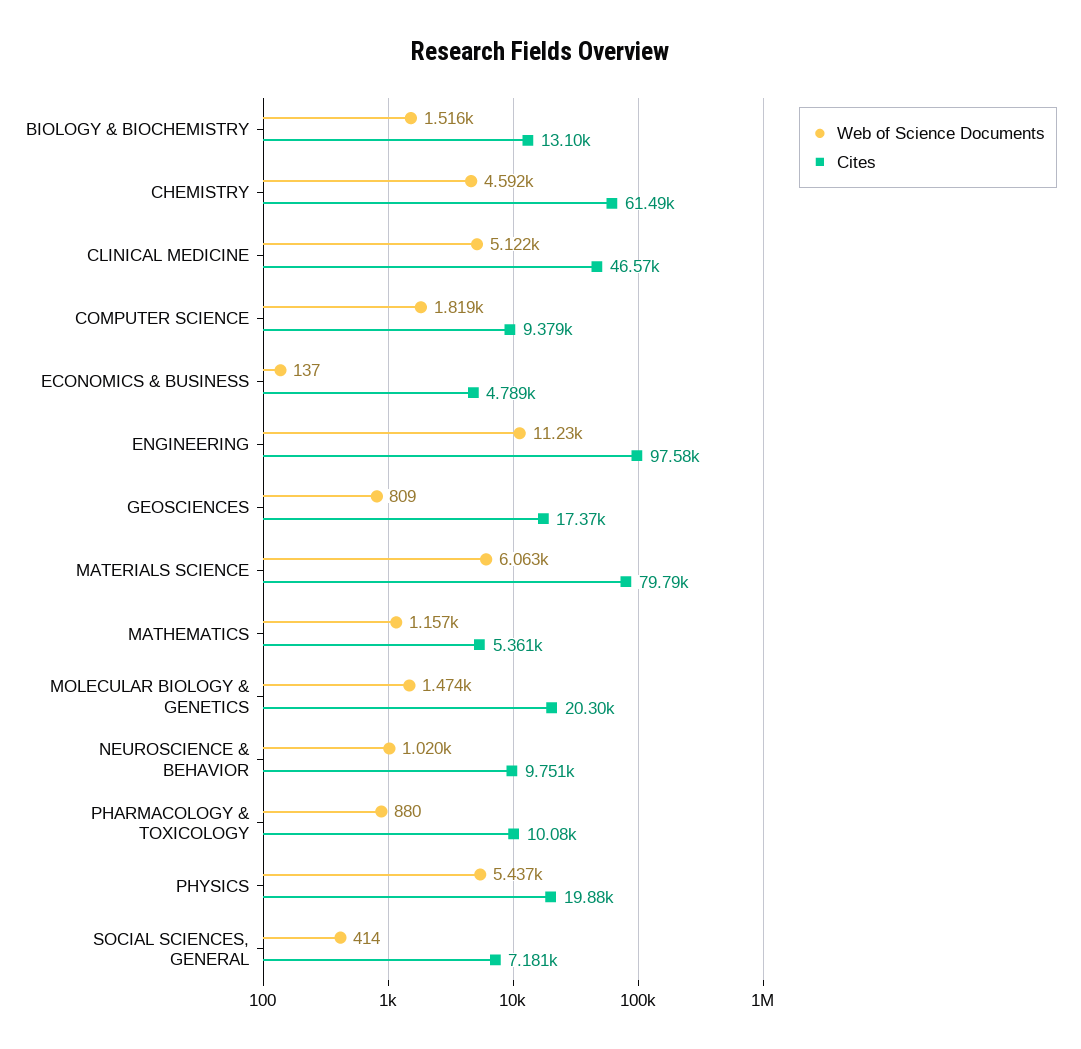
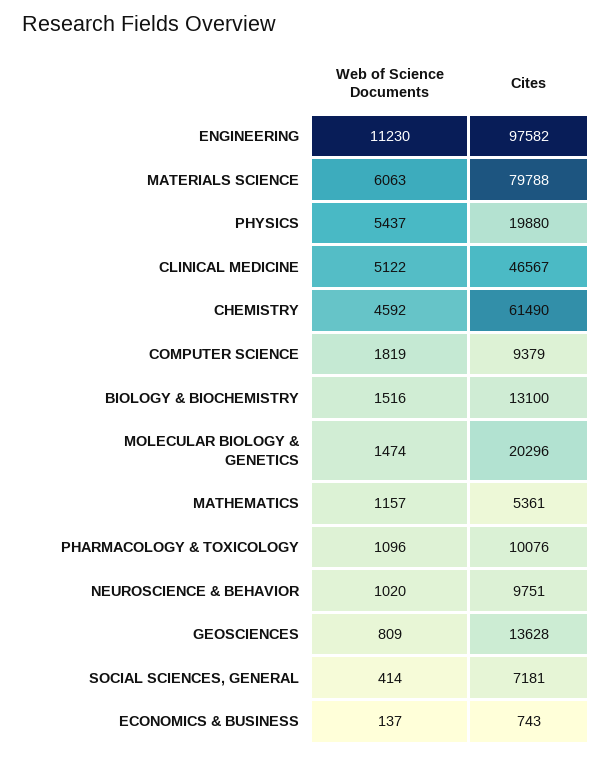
  {
    "Web of Science Documents": {
      "BIOLOGY & BIOCHEMISTRY": 1516,
      "CHEMISTRY": 4592,
      "CLINICAL MEDICINE": 5122,
      "COMPUTER SCIENCE": 1819,
      "ECONOMICS & BUSINESS": 137,
      "ENGINEERING": 11230,
      "GEOSCIENCES": 809,
      "MATERIALS SCIENCE": 6063,
      "MATHEMATICS": 1157,
      "MOLECULAR BIOLOGY & GENETICS": 1474,
      "NEUROSCIENCE & BEHAVIOR": 1020,
-     "PHARMACOLOGY & TOXICOLOGY": 880,
+     "PHARMACOLOGY & TOXICOLOGY": 1096,
      "PHYSICS": 5437,
      "SOCIAL SCIENCES, GENERAL": 414
    },
    "Cites": {
      "BIOLOGY & BIOCHEMISTRY": 13100,
      "CHEMISTRY": 61490,
      "CLINICAL MEDICINE": 46567,
      "COMPUTER SCIENCE": 9379,
-     "ECONOMICS & BUSINESS": 4789,
+     "ECONOMICS & BUSINESS": 743,
      "ENGINEERING": 97582,
-     "GEOSCIENCES": 17370,
+     "GEOSCIENCES": 13628,
      "MATERIALS SCIENCE": 79788,
      "MATHEMATICS": 5361,
      "MOLECULAR BIOLOGY & GENETICS": 20296,
      "NEUROSCIENCE & BEHAVIOR": 9751,
      "PHARMACOLOGY & TOXICOLOGY": 10076,
      "PHYSICS": 19880,
      "SOCIAL SCIENCES, GENERAL": 7181
    }
  }

